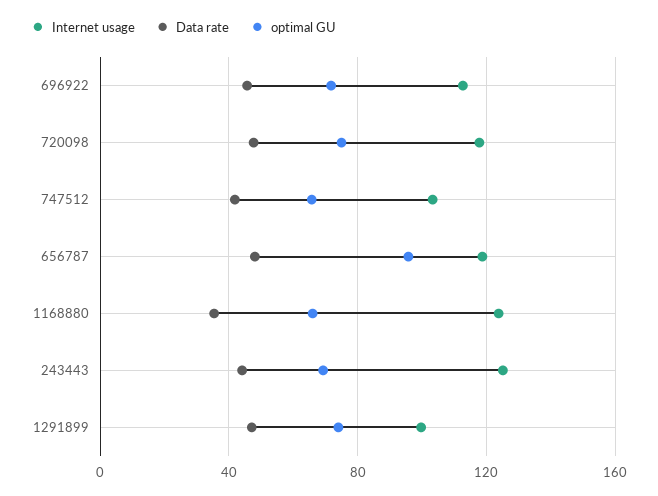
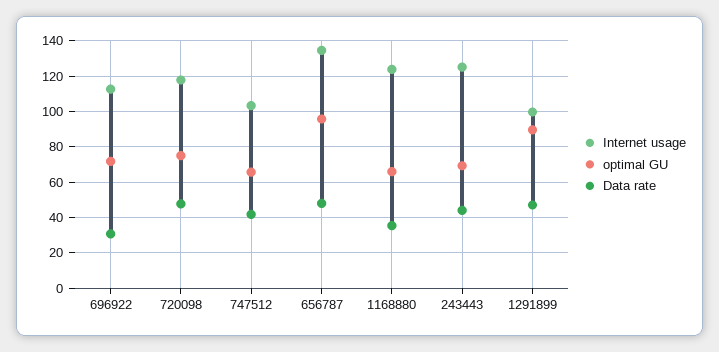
  {
    "Internet usage": {
      "696922": 115,
      "720098": 120,
      "747512": 105,
-     "656787": 120,
+     "656787": 135,
      "1168880": 125,
      "243443": 125,
      "1291899": 100
    },
    "Data rate": {
-     "696922": 45,
+     "696922": 30,
      "720098": 50,
      "747512": 40,
      "656787": 50,
      "1168880": 35,
      "243443": 45,
      "1291899": 45
    },
    "optimal GU": {
      "696922": 70,
      "720098": 75,
      "747512": 65,
      "656787": 95,
      "1168880": 65,
      "243443": 70,
-     "1291899": 75
+     "1291899": 90
    }
  }

